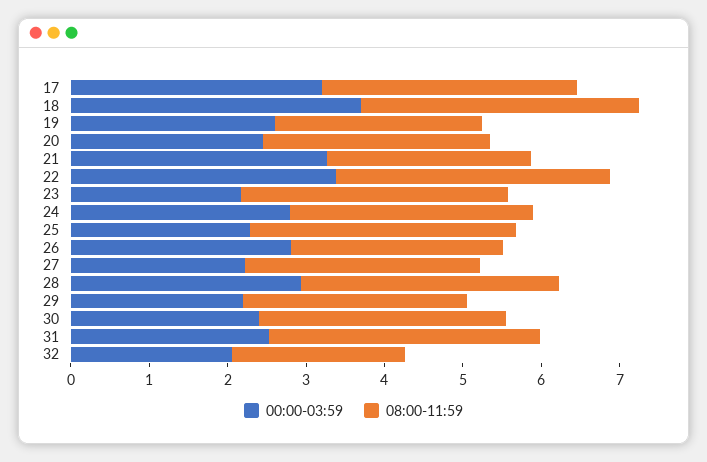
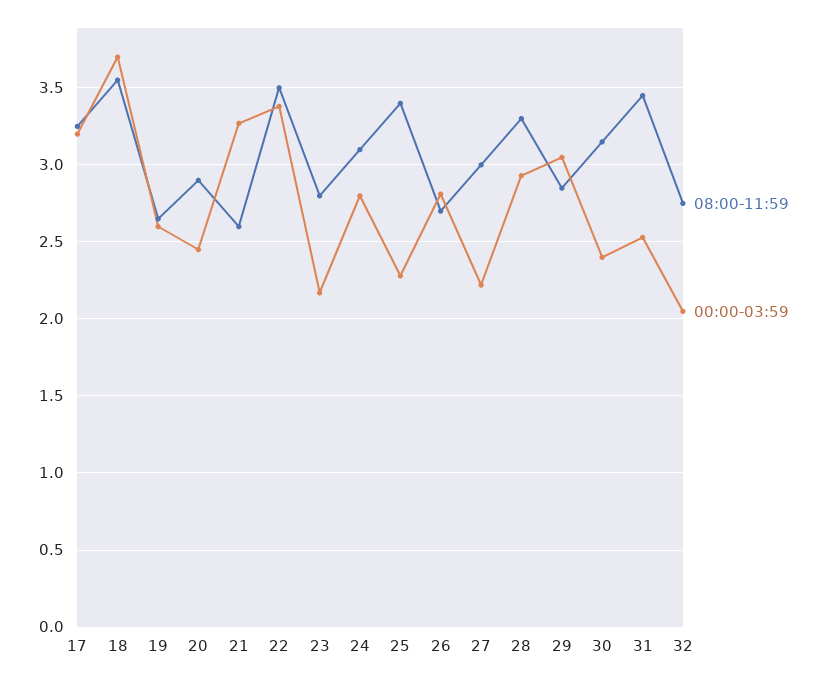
  {
    "00:00-03:59": {
      "17": 3.2,
      "18": 3.7,
      "19": 2.6,
      "20": 2.45,
      "21": 3.25,
      "22": 3.4,
      "23": 2.15,
      "24": 2.8,
      "25": 2.3,
      "26": 2.8,
      "27": 2.2,
      "28": 2.95,
-     "29": 2.2,
+     "29": 3.05,
      "30": 2.4,
      "31": 2.55,
      "32": 2.05
    },
    "08:00-11:59": {
      "17": 3.25,
      "18": 3.55,
      "19": 2.65,
      "20": 2.9,
      "21": 2.6,
      "22": 3.5,
-     "23": 3.4,
+     "23": 2.8,
      "24": 3.1,
      "25": 3.4,
      "26": 2.7,
      "27": 3,
      "28": 3.3,
      "29": 2.85,
      "30": 3.15,
      "31": 3.45,
-     "32": 2.2
+     "32": 2.75
    }
  }

